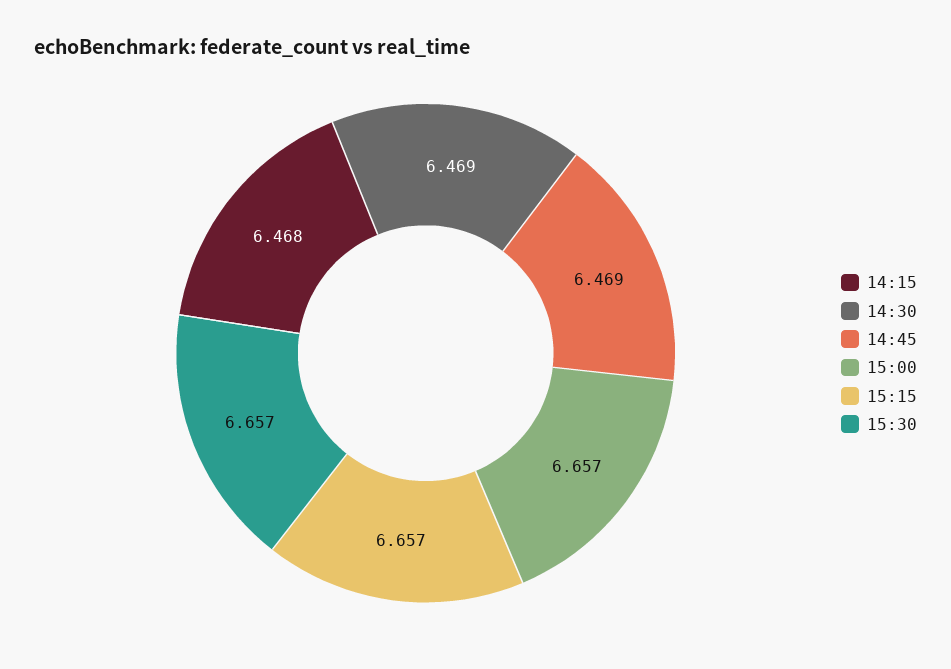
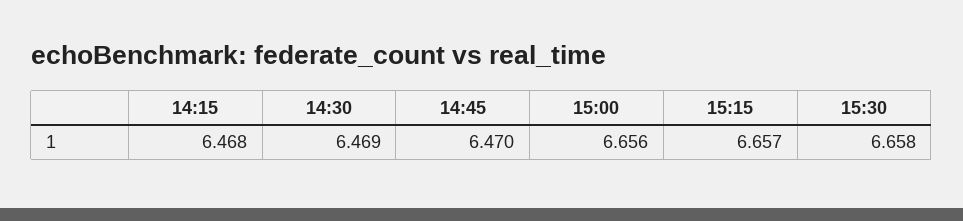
  {
    "14:15": 6.468,
    "14:30": 6.469,
-   "14:45": 6.469,
+   "14:45": 6.47,
-   "15:00": 6.657,
+   "15:00": 6.656,
    "15:15": 6.657,
-   "15:30": 6.657
+   "15:30": 6.658
  }

